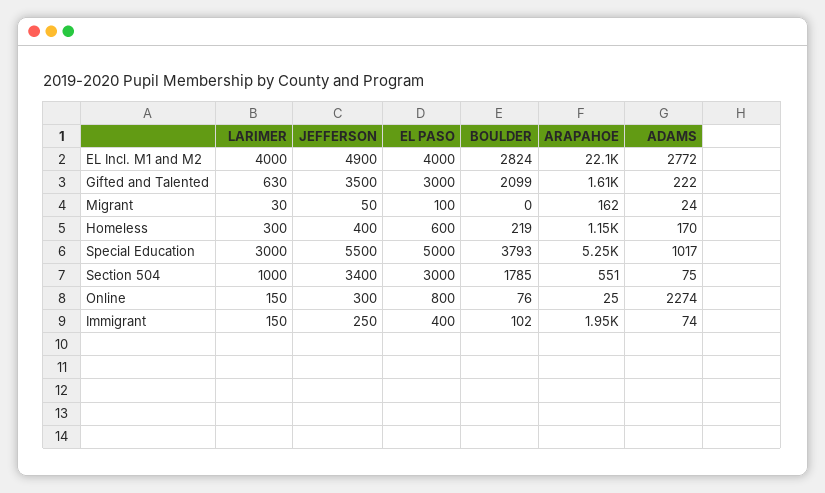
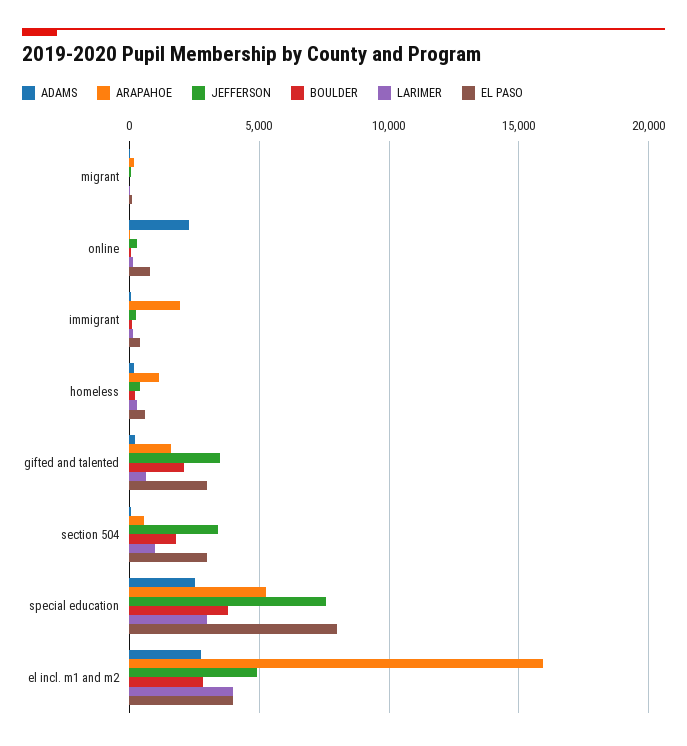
  {
    "LARIMER": {
      "EL Incl. M1 and M2": 4000,
      "Gifted and Talented": 630,
      "Migrant": 30,
      "Homeless": 300,
      "Special Education": 3000,
      "Section 504": 1000,
      "Online": 150,
      "Immigrant": 150
    },
    "JEFFERSON": {
      "EL Incl. M1 and M2": 4900,
      "Gifted and Talented": 3500,
      "Migrant": 50,
      "Homeless": 400,
-     "Special Education": 5500,
+     "Special Education": 7500,
      "Section 504": 3400,
      "Online": 300,
      "Immigrant": 250
    },
    "EL PASO": {
      "EL Incl. M1 and M2": 4000,
      "Gifted and Talented": 3000,
      "Migrant": 100,
      "Homeless": 600,
-     "Special Education": 5000,
+     "Special Education": 8000,
      "Section 504": 3000,
      "Online": 800,
      "Immigrant": 400
    },
    "BOULDER": {
      "EL Incl. M1 and M2": 2824,
      "Gifted and Talented": 2099,
      "Migrant": 0,
      "Homeless": 219,
      "Special Education": 3793,
      "Section 504": 1785,
      "Online": 76,
      "Immigrant": 102
    },
    "ARAPAHOE": {
-     "EL Incl. M1 and M2": 22100,
+     "EL Incl. M1 and M2": 16000,
      "Gifted and Talented": 1610,
      "Migrant": 162,
      "Homeless": 1150,
      "Special Education": 5250,
      "Section 504": 551,
      "Online": 25,
      "Immigrant": 1950
    },
    "ADAMS": {
      "EL Incl. M1 and M2": 2772,
      "Gifted and Talented": 222,
      "Migrant": 24,
      "Homeless": 170,
-     "Special Education": 1017,
+     "Special Education": 2500,
      "Section 504": 75,
      "Online": 2274,
      "Immigrant": 74
    }
  }

